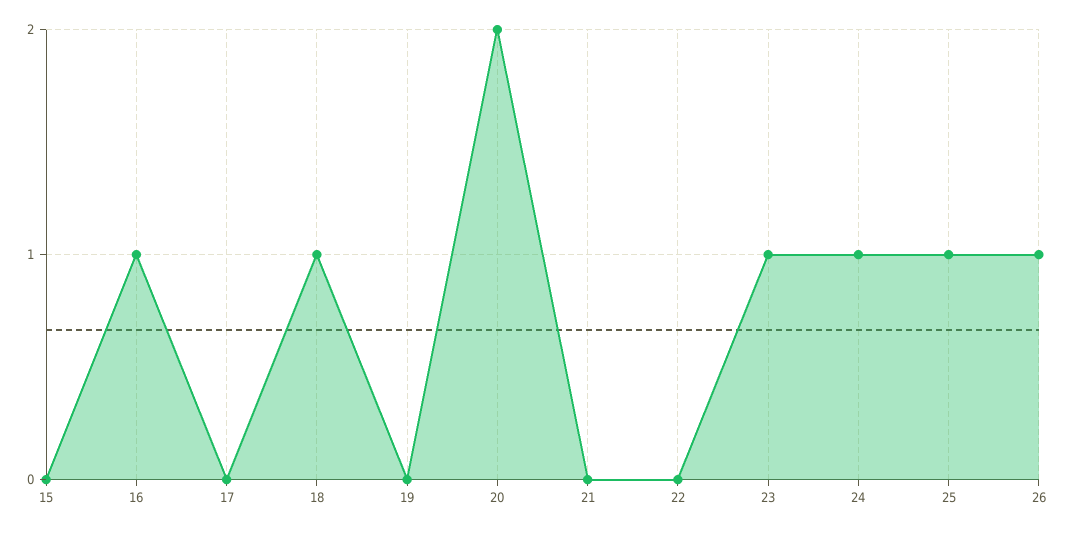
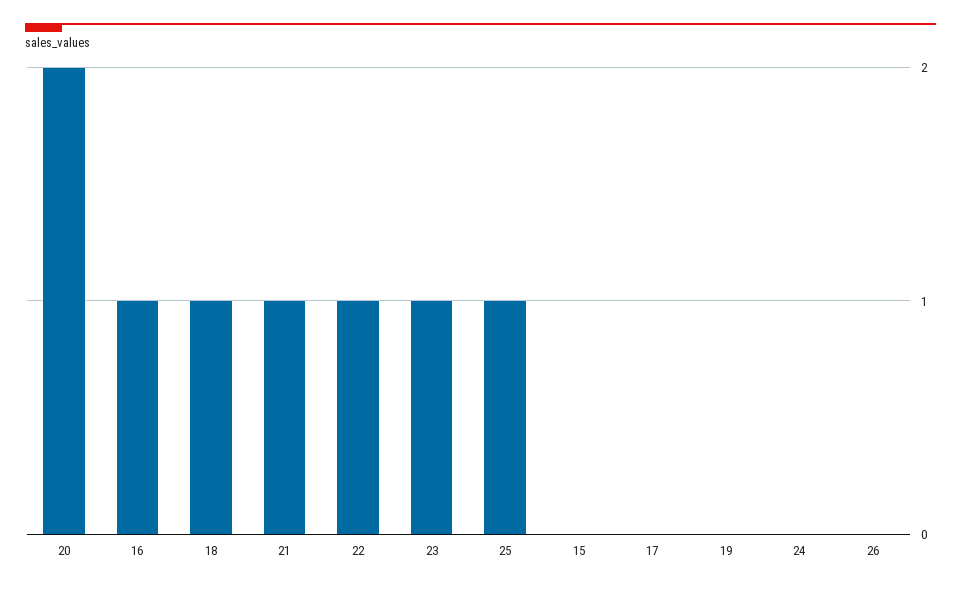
  {
    "15": 0,
    "16": 1,
    "17": 0,
    "18": 1,
    "19": 0,
    "20": 2,
-   "21": 0,
+   "21": 1,
-   "22": 0,
+   "22": 1,
    "23": 1,
-   "24": 1,
+   "24": 0,
    "25": 1,
-   "26": 1
+   "26": 0
  }

